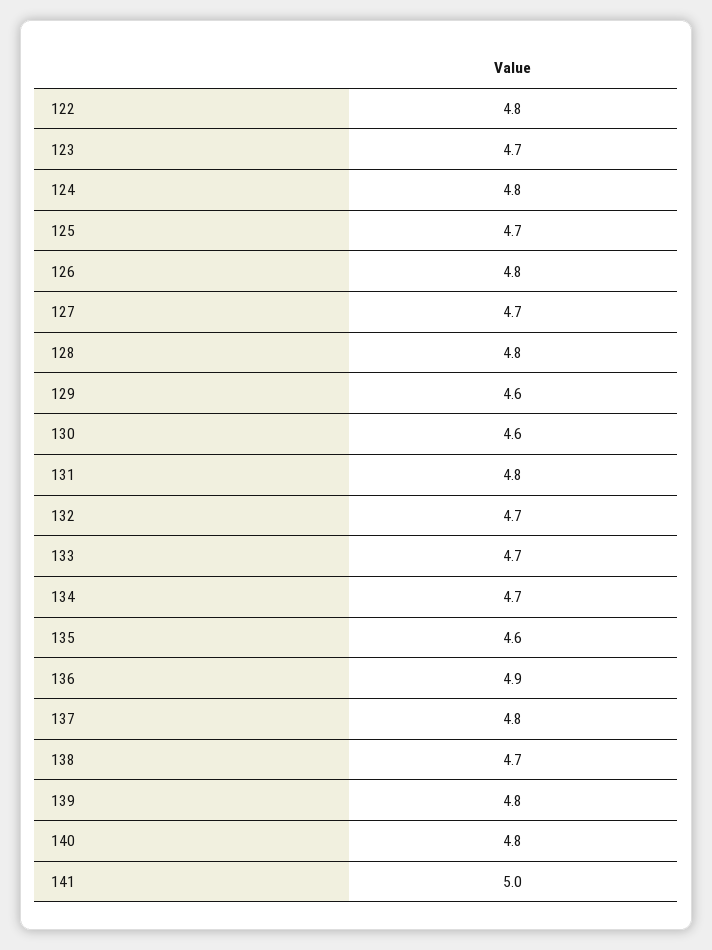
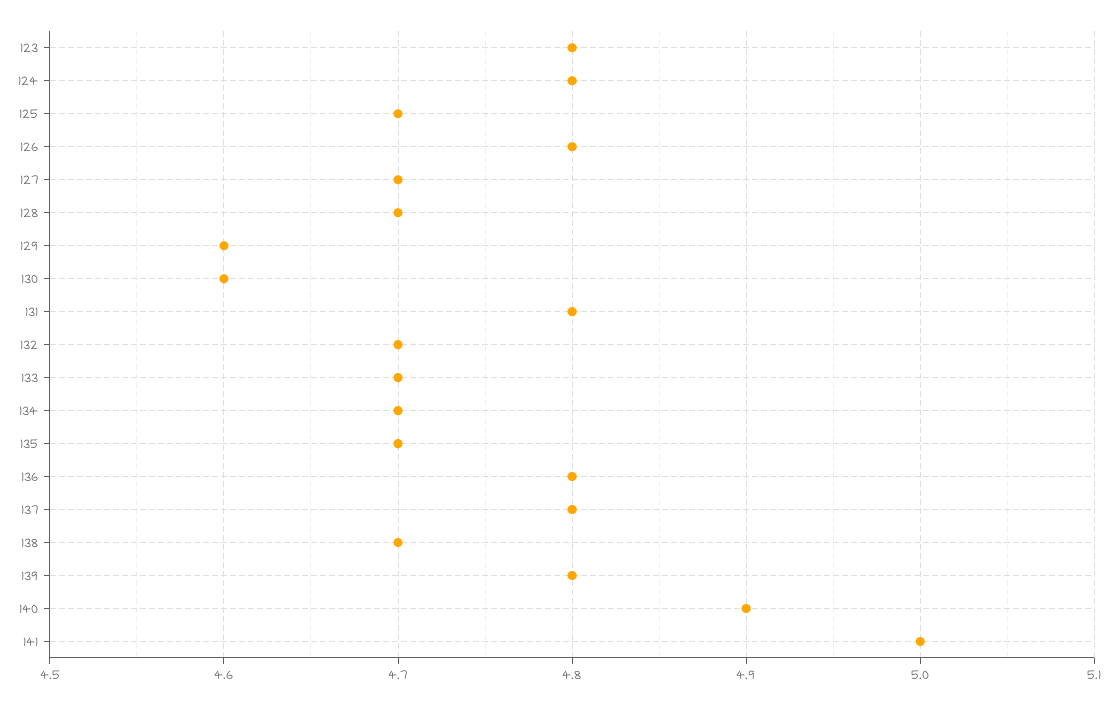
  {
-   "122": 4.8,
-   "123": 4.7,
+   "123": 4.8,
    "124": 4.8,
    "125": 4.7,
    "126": 4.8,
    "127": 4.7,
-   "128": 4.8,
+   "128": 4.7,
    "129": 4.6,
    "130": 4.6,
    "131": 4.8,
    "132": 4.7,
    "133": 4.7,
    "134": 4.7,
-   "135": 4.6,
+   "135": 4.7,
-   "136": 4.9,
+   "136": 4.8,
    "137": 4.8,
    "138": 4.7,
    "139": 4.8,
-   "140": 4.8,
+   "140": 4.9,
    "141": 5
  }

